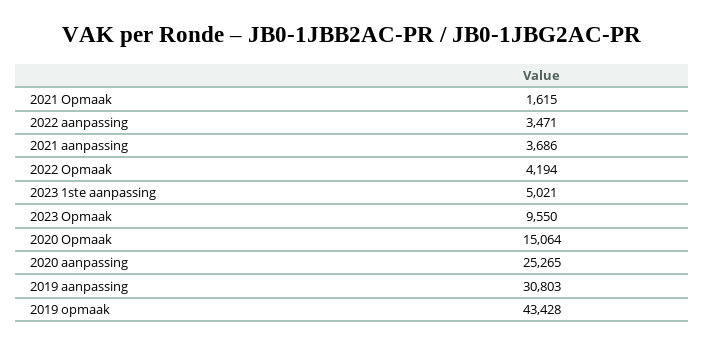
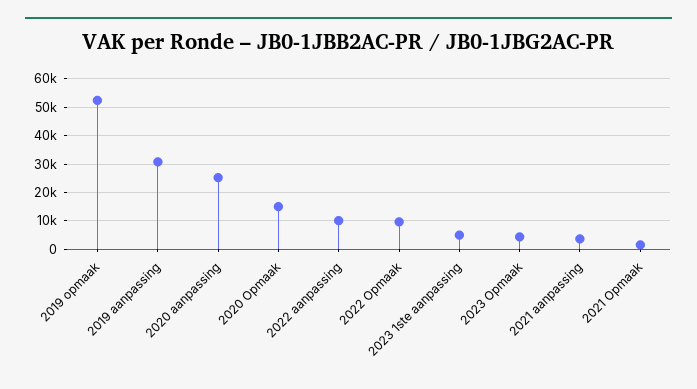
  {
    "2021 Opmaak": 1615,
-   "2022 aanpassing": 3471,
+   "2022 aanpassing": 10000,
    "2021 aanpassing": 3686,
-   "2022 Opmaak": 4194,
+   "2022 Opmaak": 10000,
    "2023 1ste aanpassing": 5021,
-   "2023 Opmaak": 9550,
+   "2023 Opmaak": 5000,
    "2020 Opmaak": 15064,
    "2020 aanpassing": 25265,
    "2019 aanpassing": 30803,
-   "2019 opmaak": 43428
+   "2019 opmaak": 52500
  }

